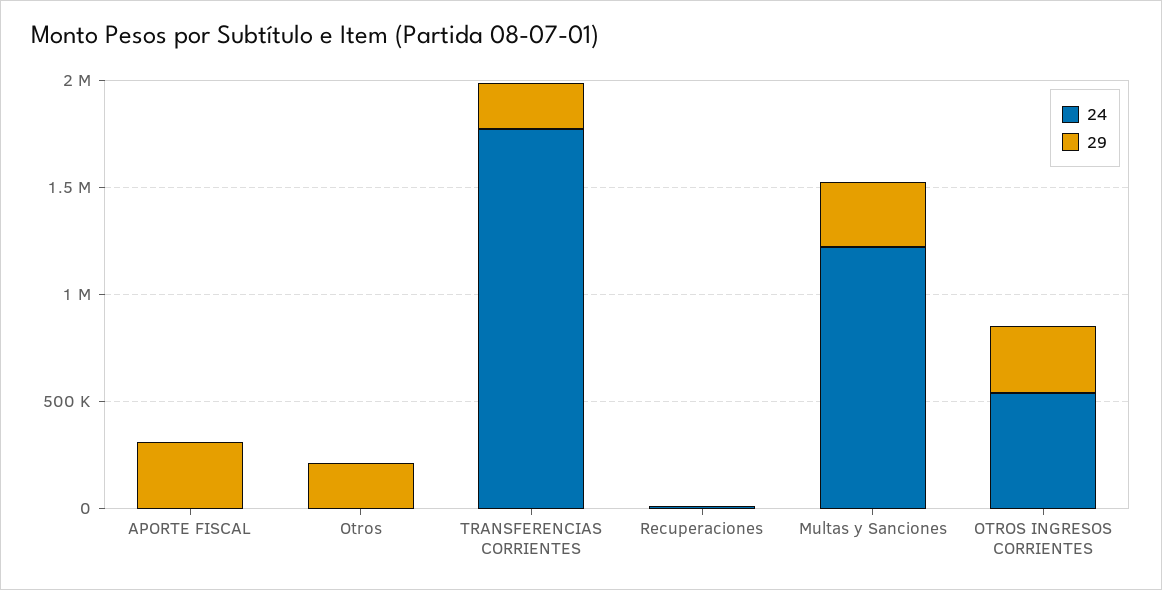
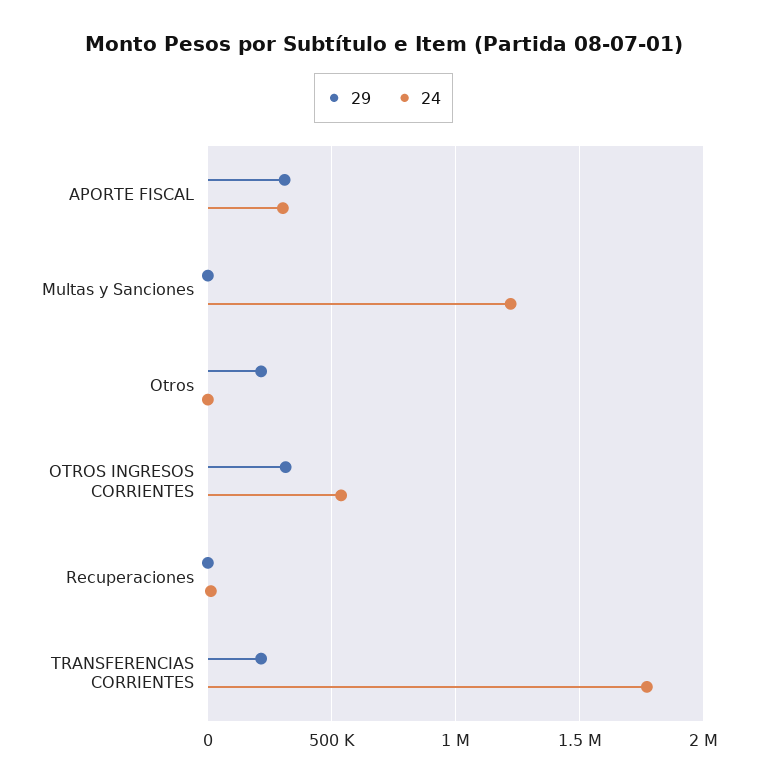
  {
    "24": {
-     "APORTE FISCAL": 0,
+     "APORTE FISCAL": 300000,
      "Otros": 0,
      "TRANSFERENCIAS CORRIENTES": 1750000,
      "Recuperaciones": 0,
      "Multas y Sanciones": 1200000,
      "OTROS INGRESOS CORRIENTES": 550000
    },
    "29": {
      "APORTE FISCAL": 300000,
      "Otros": 200000,
      "TRANSFERENCIAS CORRIENTES": 200000,
      "Recuperaciones": 0,
-     "Multas y Sanciones": 300000,
+     "Multas y Sanciones": 0,
      "OTROS INGRESOS CORRIENTES": 300000
    }
  }

